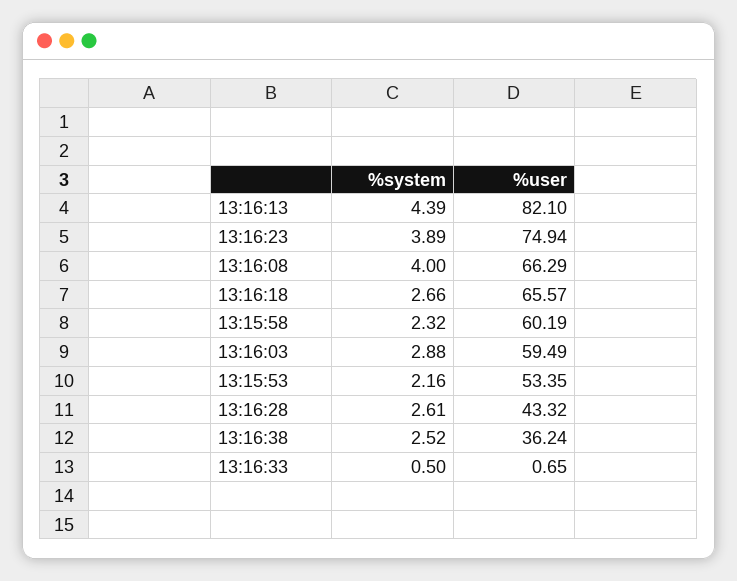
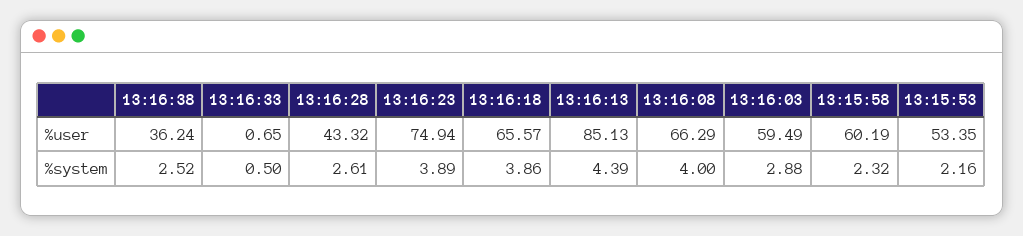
  {
    "%system": {
      "13:16:13": 4.39,
      "13:16:23": 3.89,
      "13:16:08": 4,
-     "13:16:18": 2.66,
+     "13:16:18": 3.86,
      "13:15:58": 2.32,
      "13:16:03": 2.88,
      "13:15:53": 2.16,
      "13:16:28": 2.61,
      "13:16:38": 2.52,
      "13:16:33": 0.5
    },
    "%user": {
-     "13:16:13": 82.1,
+     "13:16:13": 85.13,
      "13:16:23": 74.94,
      "13:16:08": 66.29,
      "13:16:18": 65.57,
      "13:15:58": 60.19,
      "13:16:03": 59.49,
      "13:15:53": 53.35,
      "13:16:28": 43.32,
      "13:16:38": 36.24,
      "13:16:33": 0.65
    }
  }

